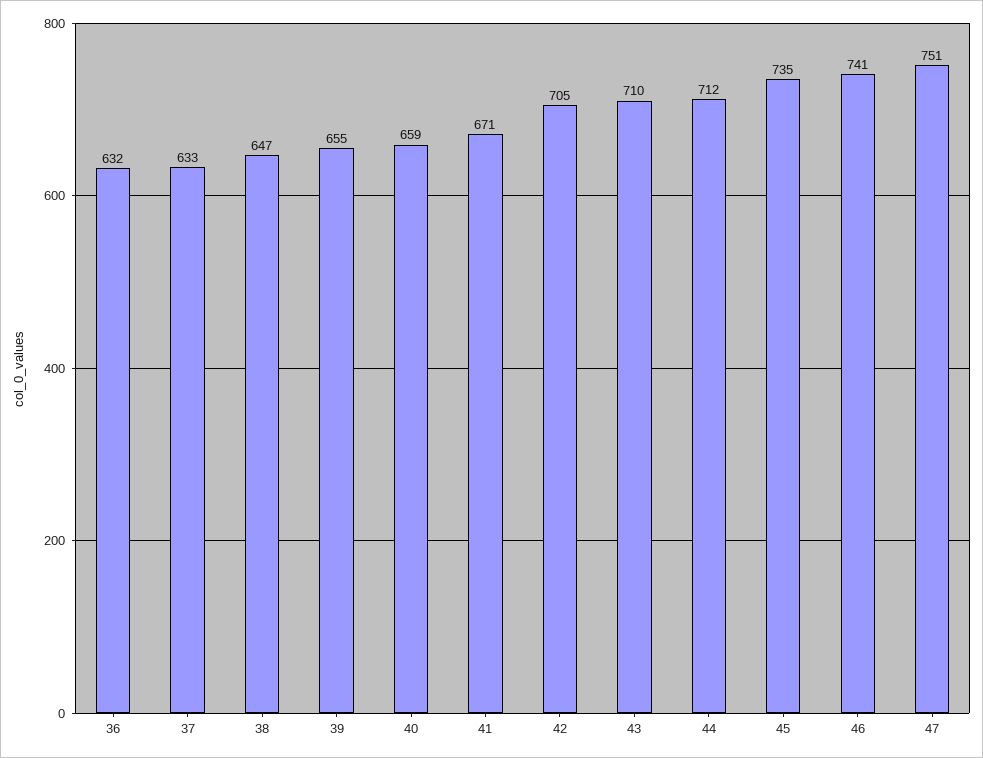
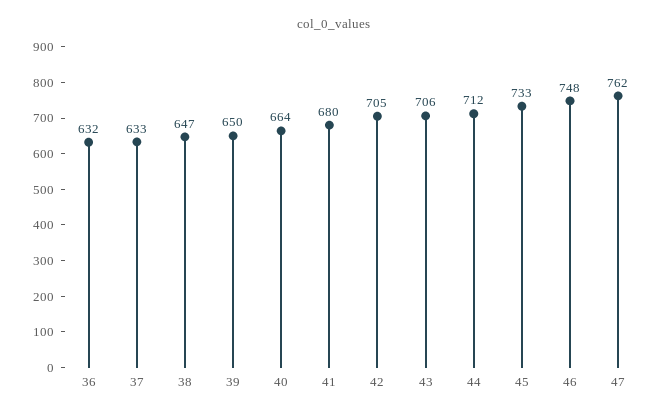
  {
    "36": 632,
    "37": 633,
    "38": 647,
-   "39": 655,
+   "39": 650,
-   "40": 659,
+   "40": 664,
-   "41": 671,
+   "41": 680,
    "42": 705,
-   "43": 710,
+   "43": 706,
    "44": 712,
-   "45": 735,
+   "45": 733,
-   "46": 741,
+   "46": 748,
-   "47": 751
+   "47": 762
  }

